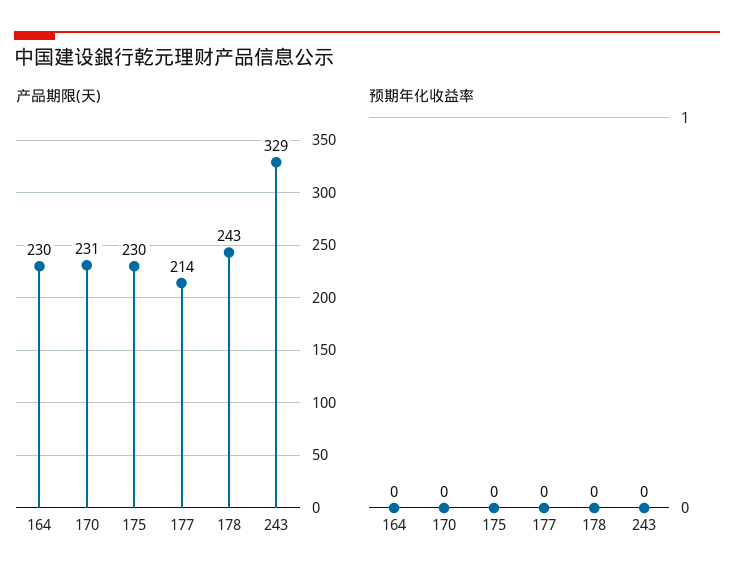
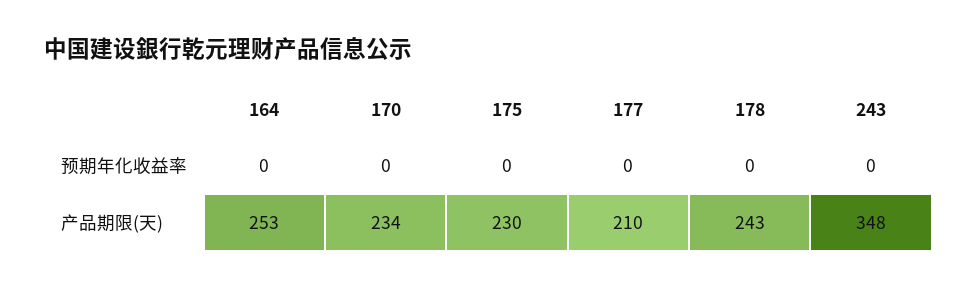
  {
    "产品期限(天)": {
-     "164": 230,
+     "164": 253,
-     "170": 231,
+     "170": 234,
      "175": 230,
-     "177": 214,
+     "177": 210,
      "178": 243,
-     "243": 329
+     "243": 348
    },
    "预期年化收益率": {
      "164": 0,
      "170": 0,
      "175": 0,
      "177": 0,
      "178": 0,
      "243": 0
    }
  }

